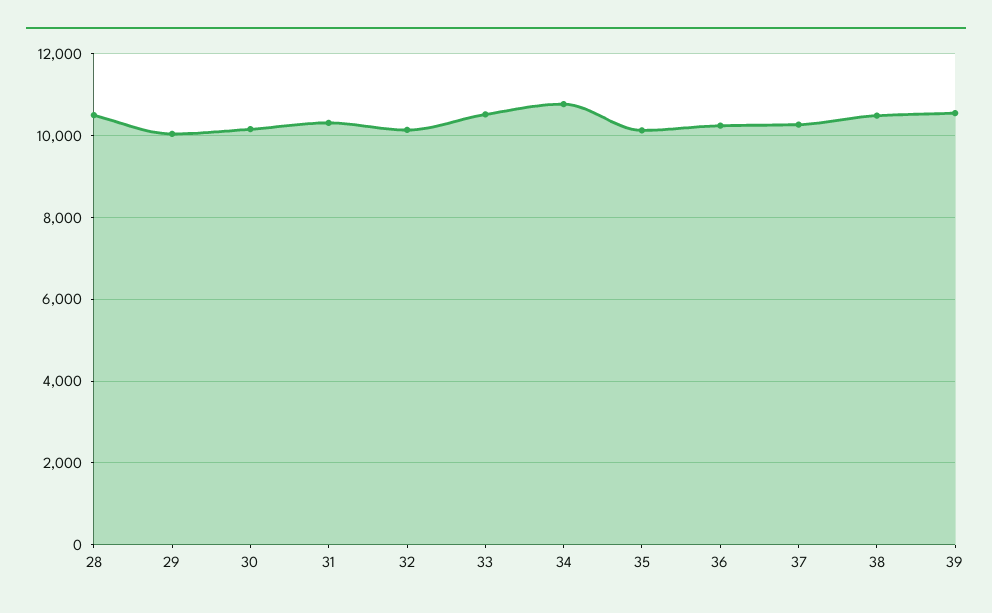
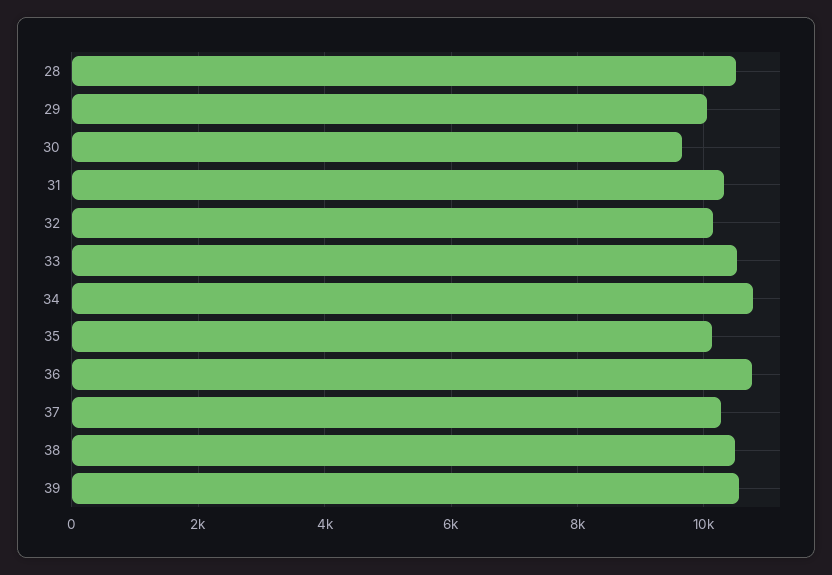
  {
    "28": 10600,
    "29": 10000,
-   "30": 10200,
+   "30": 9600,
    "31": 10400,
    "32": 10200,
    "33": 10600,
    "34": 10800,
    "35": 10200,
-   "36": 10200,
+   "36": 10800,
    "37": 10200,
    "38": 10400,
    "39": 10600
  }

